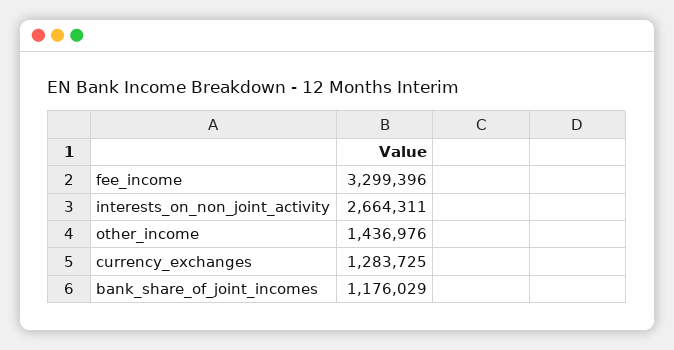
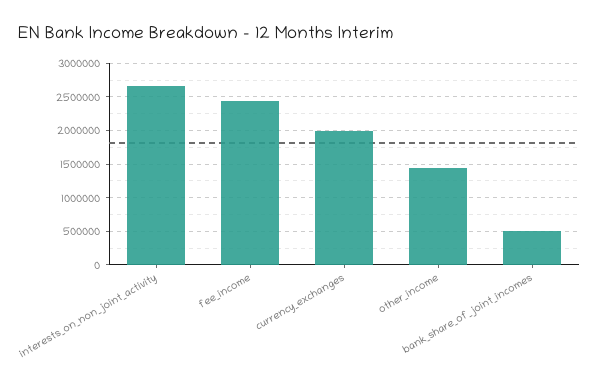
  {
-   "fee_income": 3299396,
+   "fee_income": 2400000,
    "interests_on_non_joint_activity": 2664311,
    "other_income": 1436976,
-   "currency_exchanges": 1283725,
+   "currency_exchanges": 2000000,
-   "bank_share_of_joint_incomes": 1176029
+   "bank_share_of_joint_incomes": 500000
  }

